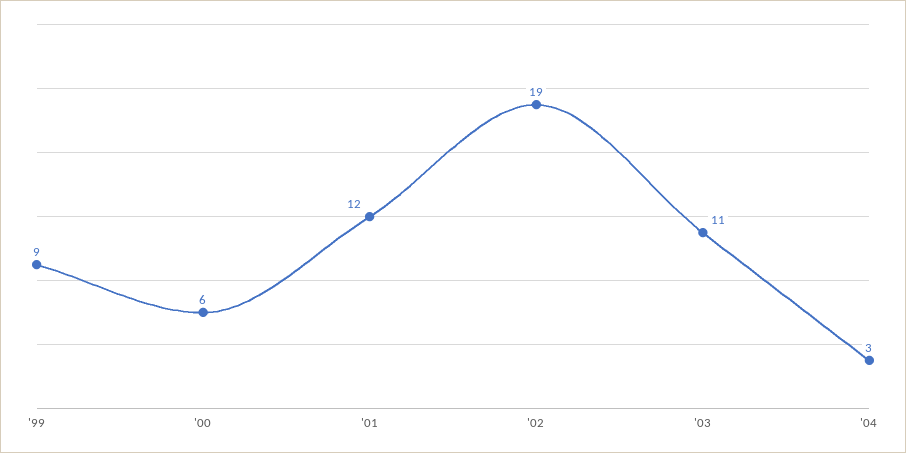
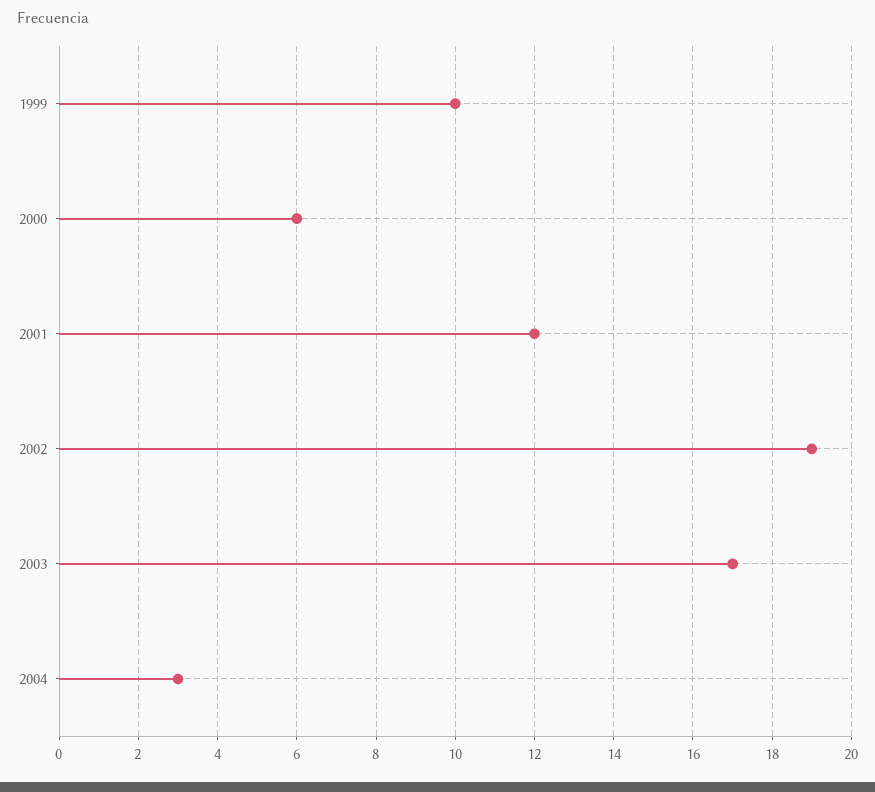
  {
-   "'99": 9,
+   "'99": 10,
    "'00": 6,
    "'01": 12,
    "'02": 19,
-   "'03": 11,
+   "'03": 17,
    "'04": 3
  }

